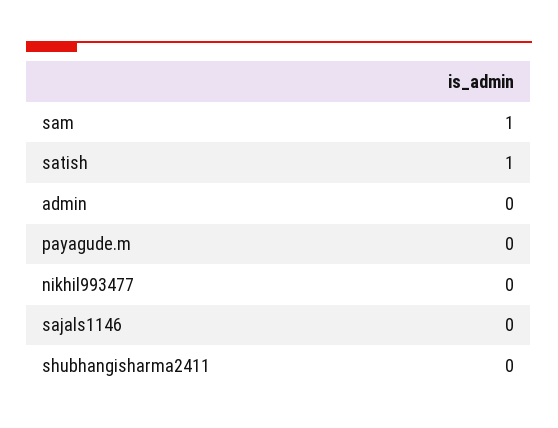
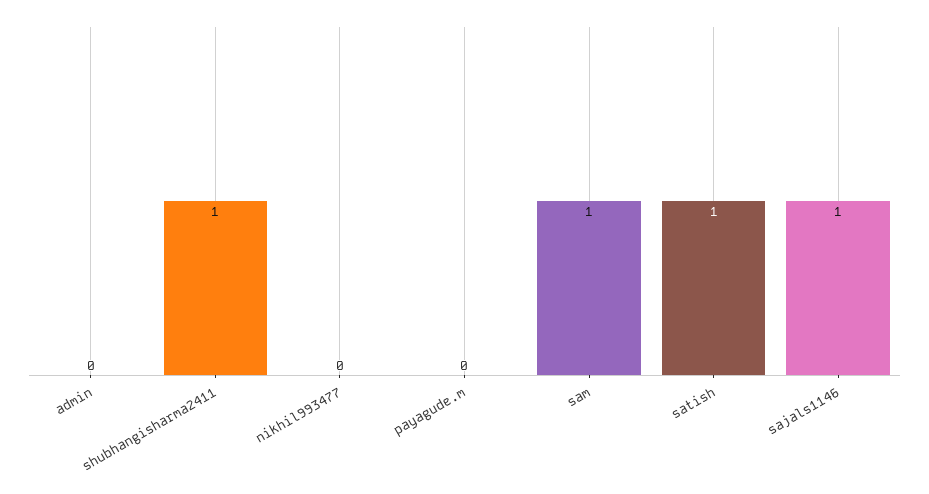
  {
    "sam": 1,
    "satish": 1,
    "admin": 0,
    "payagude.m": 0,
    "nikhil993477": 0,
-   "sajals1146": 0,
+   "sajals1146": 1,
-   "shubhangisharma2411": 0
+   "shubhangisharma2411": 1
  }

